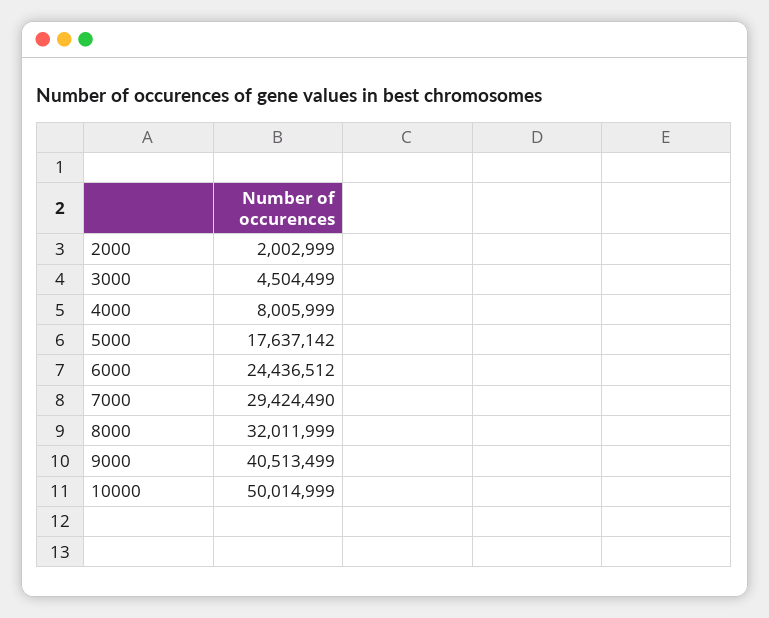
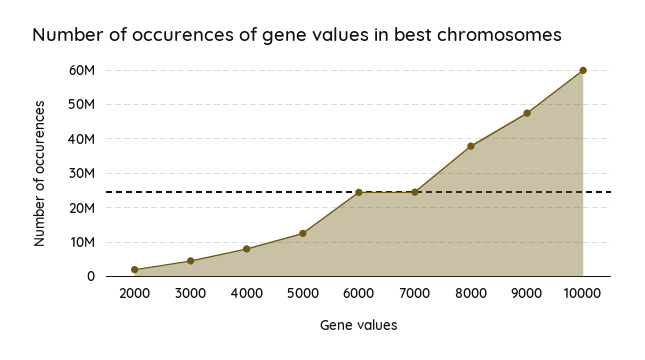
  {
    "2000": 2002999,
    "3000": 4504499,
    "4000": 8005999,
-   "5000": 17637142,
+   "5000": 12000000,
    "6000": 24436512,
-   "7000": 29424490,
+   "7000": 24000000,
-   "8000": 32011999,
+   "8000": 38000000,
-   "9000": 40513499,
+   "9000": 48000000,
-   "10000": 50014999
+   "10000": 60000000
  }

